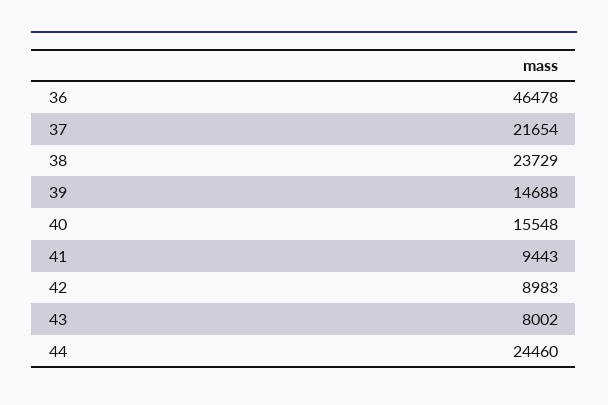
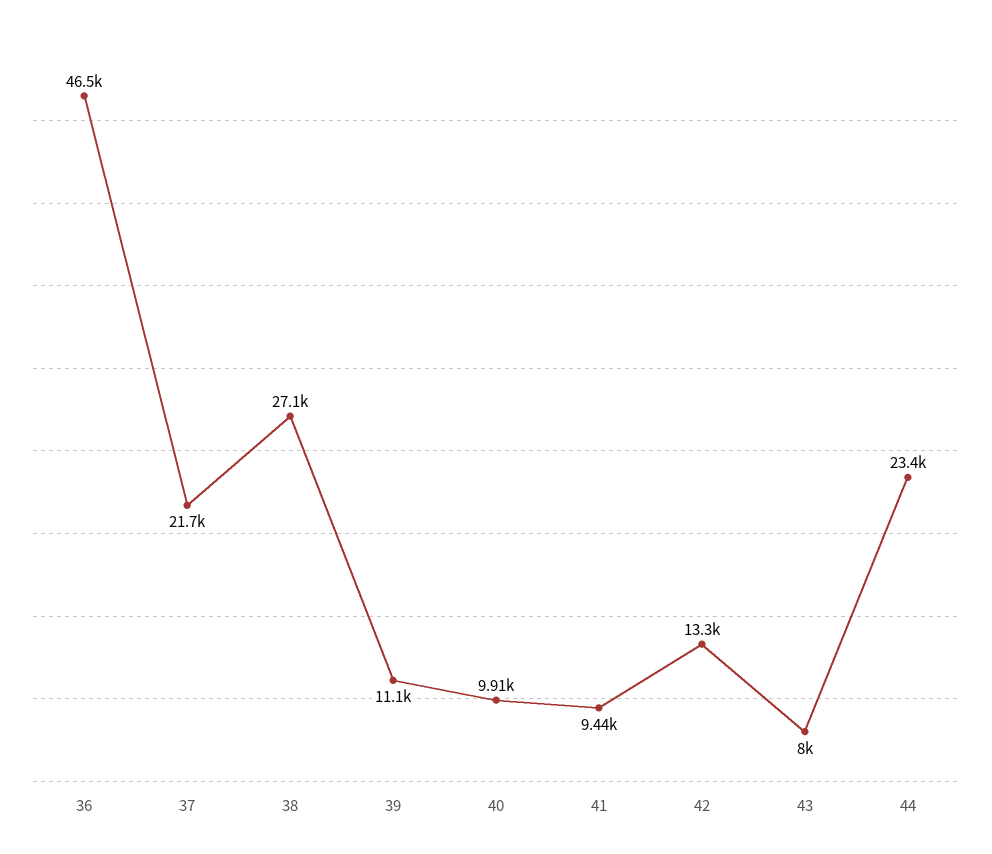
  {
    "36": 46478,
    "37": 21654,
-   "38": 23729,
+   "38": 27100,
-   "39": 14688,
+   "39": 11100,
-   "40": 15548,
+   "40": 9910,
    "41": 9443,
-   "42": 8983,
+   "42": 13300,
    "43": 8002,
-   "44": 24460
+   "44": 23400
  }

